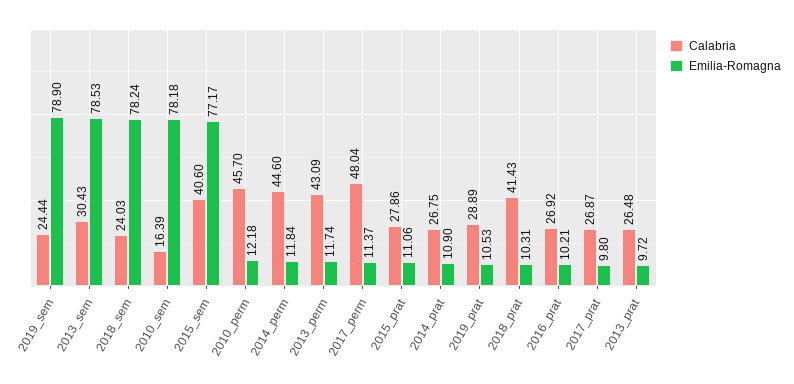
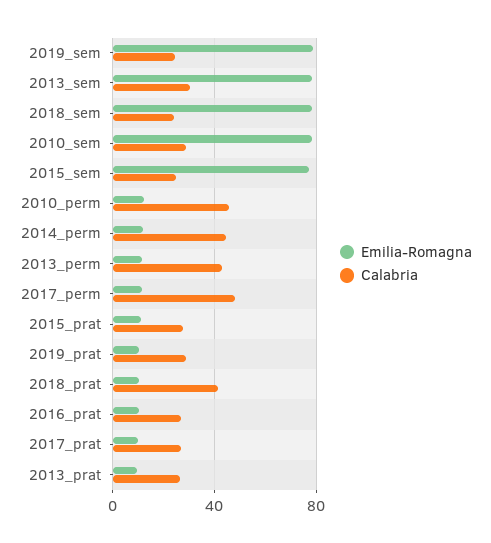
  {
    "Calabria": {
      "2019_sem": 24.44,
      "2013_sem": 30.43,
      "2018_sem": 24.03,
-     "2010_sem": 16.39,
+     "2010_sem": 30,
-     "2015_sem": 40.6,
+     "2015_sem": 25,
      "2010_perm": 45.7,
      "2014_perm": 44.6,
      "2013_perm": 43.09,
      "2017_perm": 48.04,
      "2015_prat": 27.86,
-     "2014_prat": 26.75,
      "2019_prat": 28.89,
      "2018_prat": 41.43,
      "2016_prat": 26.92,
      "2017_prat": 26.87,
      "2013_prat": 26.48
    },
    "Emilia-Romagna": {
      "2019_sem": 78.9,
      "2013_sem": 78.53,
      "2018_sem": 78.24,
      "2010_sem": 78.18,
      "2015_sem": 77.17,
      "2010_perm": 12.18,
      "2014_perm": 11.84,
      "2013_perm": 11.74,
      "2017_perm": 11.37,
      "2015_prat": 11.06,
-     "2014_prat": 10.9,
      "2019_prat": 10.53,
      "2018_prat": 10.31,
      "2016_prat": 10.21,
      "2017_prat": 9.8,
      "2013_prat": 9.72
    }
  }

